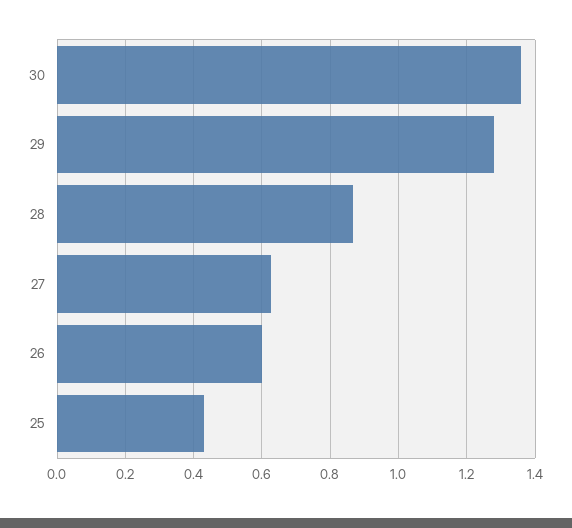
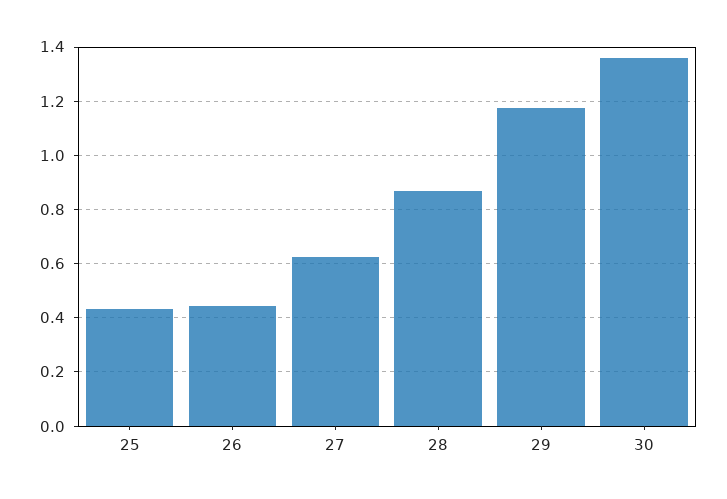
  {
    "30": 1.36,
-   "29": 1.28,
+   "29": 1.175,
    "28": 0.86,
    "27": 0.62,
-   "26": 0.6,
+   "26": 0.45,
    "25": 0.44
  }

